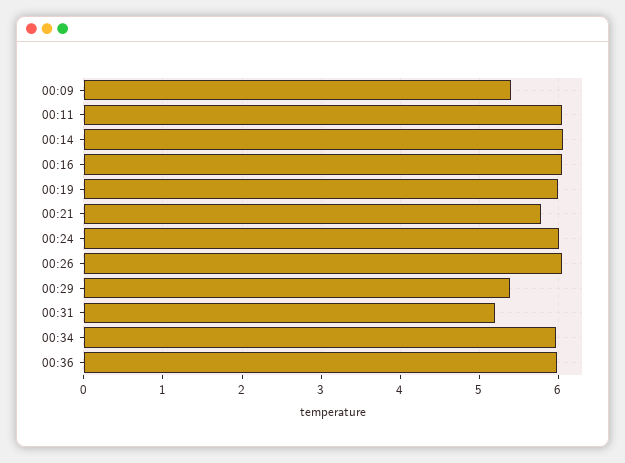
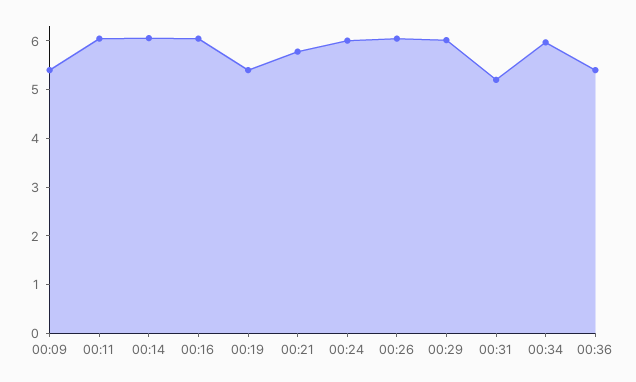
  {
    "00:09": 5.4,
    "00:11": 6.1,
    "00:14": 6.1,
    "00:16": 6.1,
-   "00:19": 6,
+   "00:19": 5.4,
    "00:21": 5.8,
    "00:24": 6,
    "00:26": 6.1,
-   "00:29": 5.4,
+   "00:29": 6,
    "00:31": 5.2,
    "00:34": 6,
-   "00:36": 6
+   "00:36": 5.4
  }

